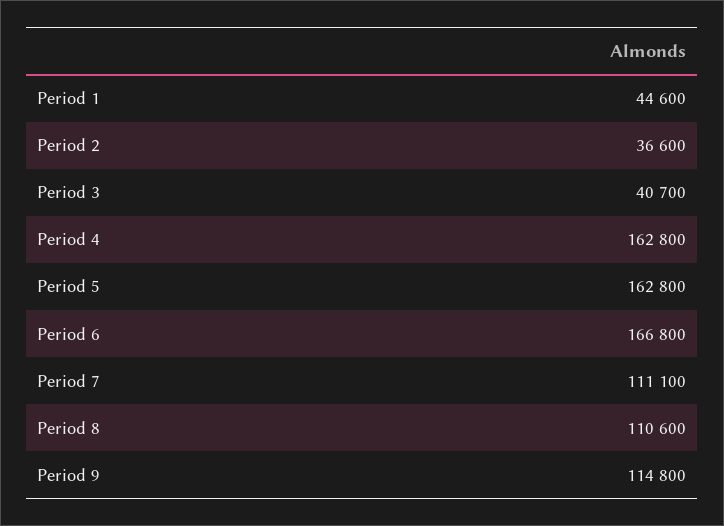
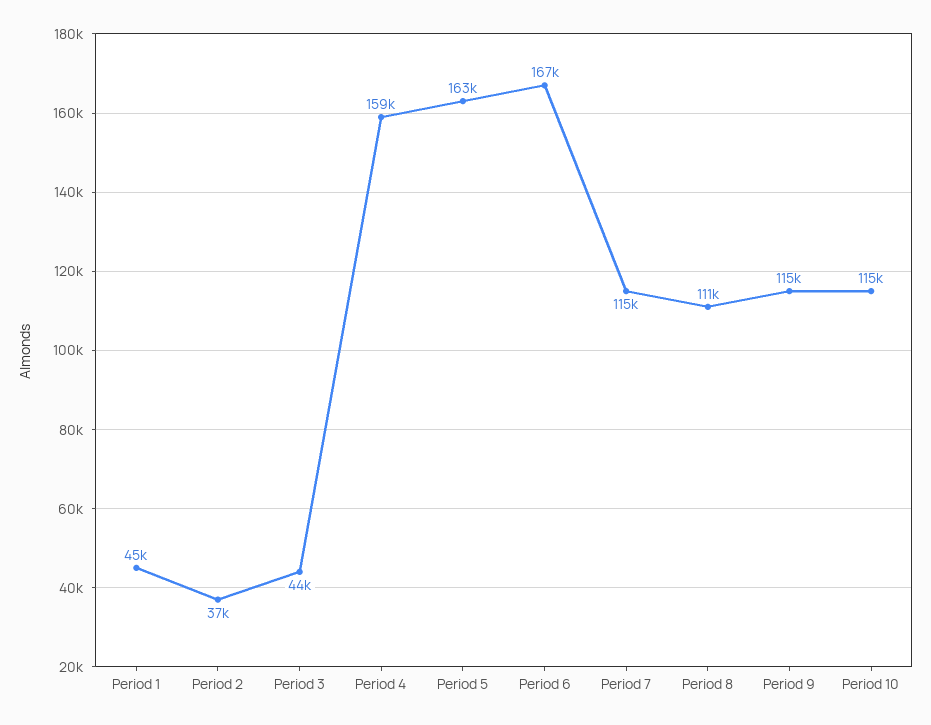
  {
    "Period 1": 44600,
    "Period 2": 36600,
-   "Period 3": 40700,
+   "Period 3": 44000,
-   "Period 4": 162800,
+   "Period 4": 159000,
    "Period 5": 162800,
    "Period 6": 166800,
-   "Period 7": 111100,
+   "Period 7": 115000,
    "Period 8": 110600,
-   "Period 9": 114800
+   "Period 9": 114800,
+   "Period 10": 115000
  }

